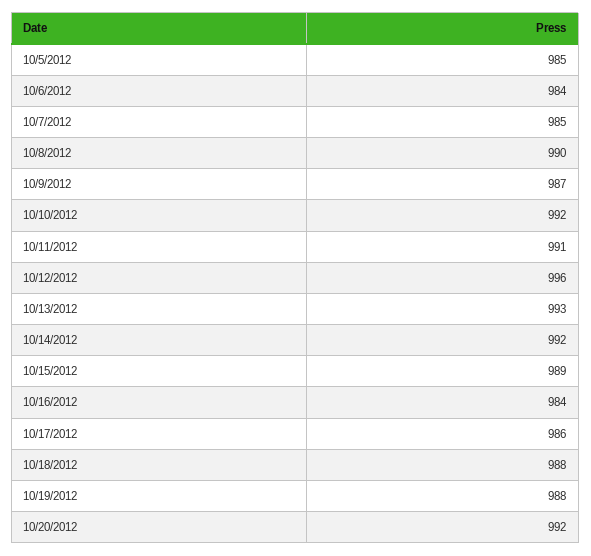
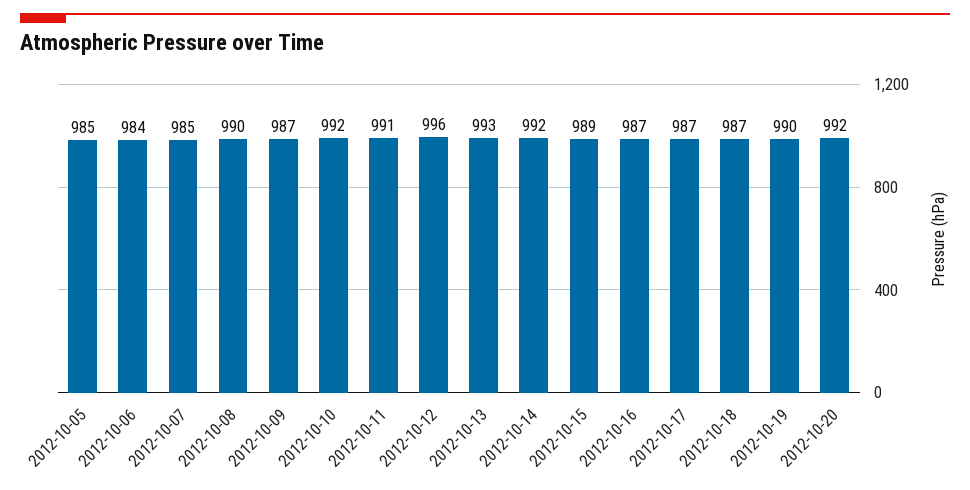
  {
    "10/5/2012": 985,
    "10/6/2012": 984,
    "10/7/2012": 985,
    "10/8/2012": 990,
    "10/9/2012": 987,
    "10/10/2012": 992,
    "10/11/2012": 991,
    "10/12/2012": 996,
    "10/13/2012": 993,
    "10/14/2012": 992,
    "10/15/2012": 989,
-   "10/16/2012": 984,
+   "10/16/2012": 987,
-   "10/17/2012": 986,
+   "10/17/2012": 987,
-   "10/18/2012": 988,
+   "10/18/2012": 987,
-   "10/19/2012": 988,
+   "10/19/2012": 990,
    "10/20/2012": 992
  }

